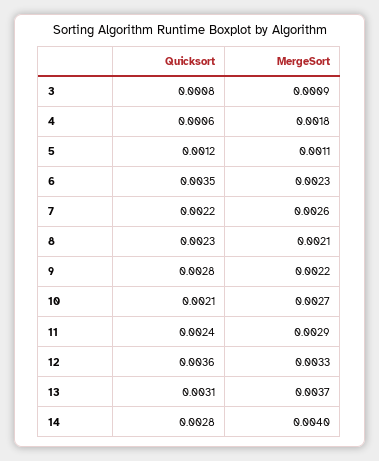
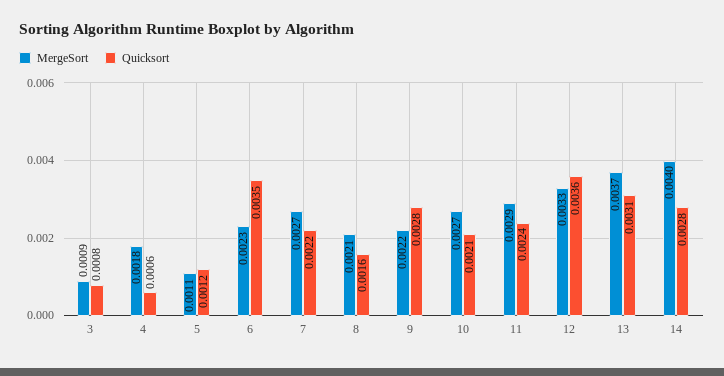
  {
    "Quicksort": {
      "3": 0.0008,
      "4": 0.0006,
      "5": 0.0012,
      "6": 0.0035,
      "7": 0.0022,
-     "8": 0.0023,
+     "8": 0.0016,
      "9": 0.0028,
      "10": 0.0021,
      "11": 0.0024,
      "12": 0.0036,
      "13": 0.0031,
      "14": 0.0028
    },
    "MergeSort": {
      "3": 0.0009,
      "4": 0.0018,
      "5": 0.0011,
      "6": 0.0023,
-     "7": 0.0026,
+     "7": 0.0027,
      "8": 0.0021,
      "9": 0.0022,
      "10": 0.0027,
      "11": 0.0029,
      "12": 0.0033,
      "13": 0.0037,
      "14": 0.004
    }
  }

